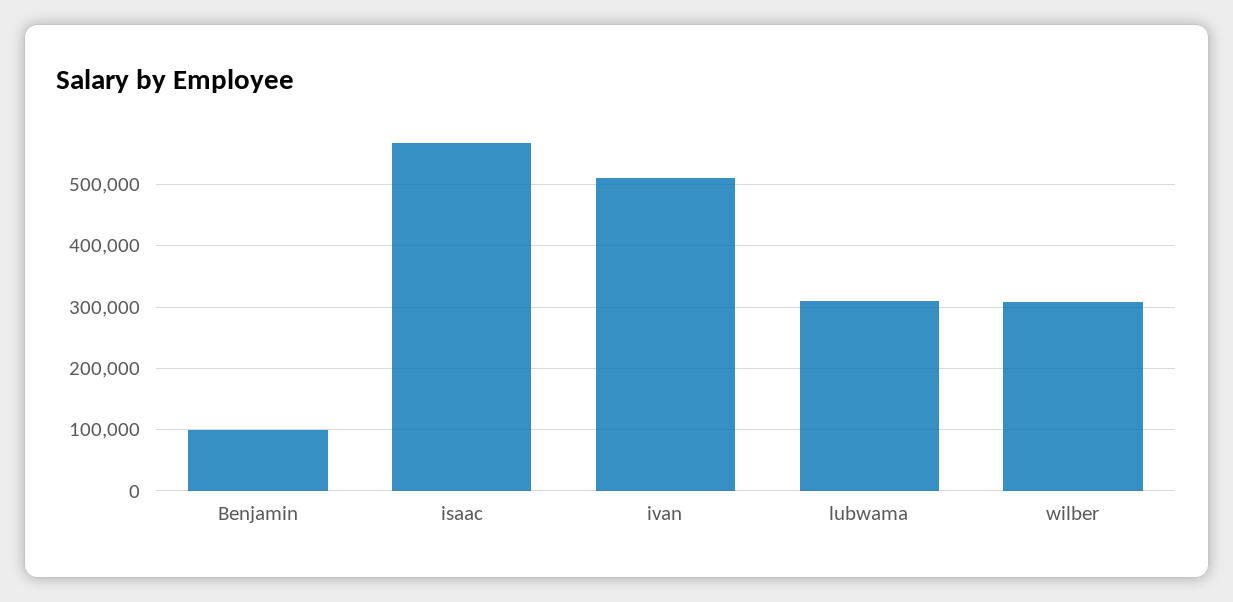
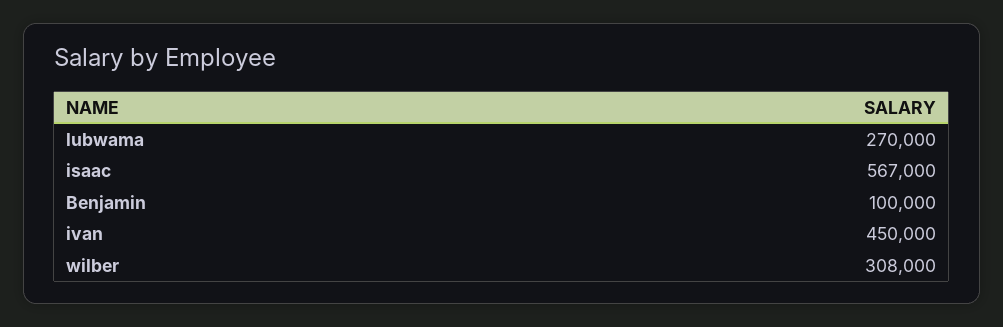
  {
    "Benjamin": 100000,
    "isaac": 567000,
-   "ivan": 510000,
+   "ivan": 450000,
-   "lubwama": 310000,
+   "lubwama": 270000,
    "wilber": 308000
  }

